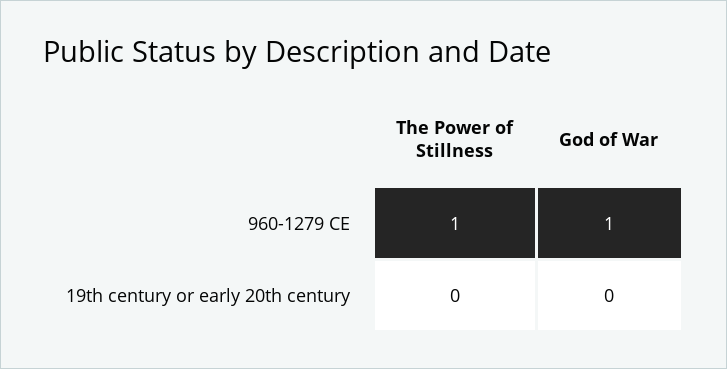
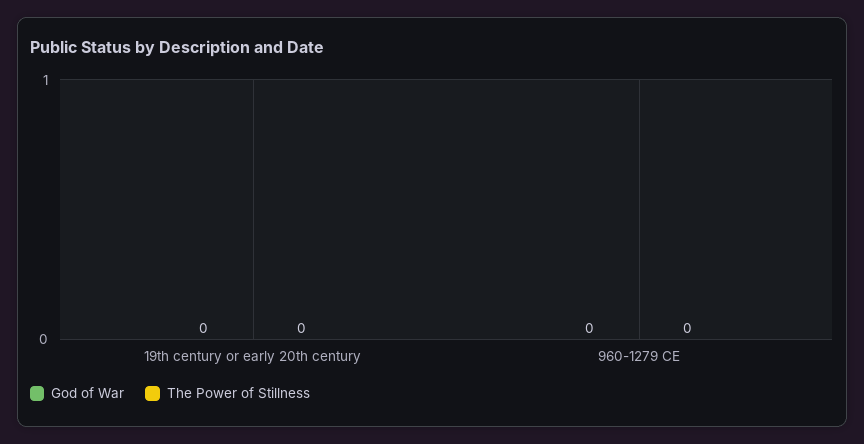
  {
    "The Power of Stillness": {
-     "960-1279 CE": 1,
+     "960-1279 CE": 0,
      "19th century or early 20th century": 0
    },
    "God of War": {
-     "960-1279 CE": 1,
+     "960-1279 CE": 0,
      "19th century or early 20th century": 0
    }
  }

